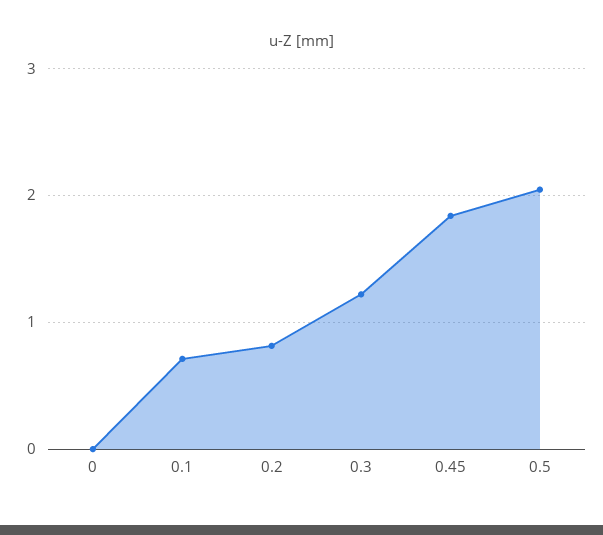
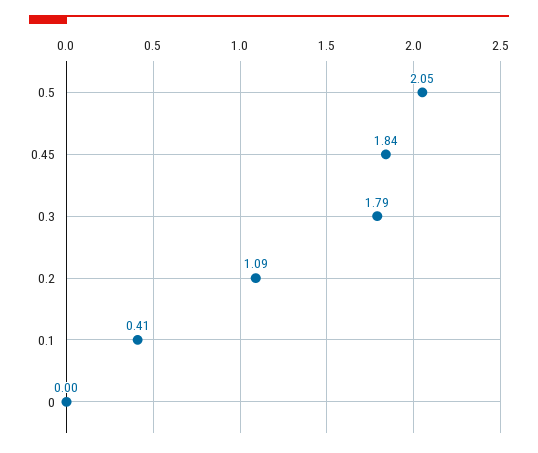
  {
    "0": 0,
-   "0.1": 0.7,
+   "0.1": 0.41,
-   "0.2": 0.8,
+   "0.2": 1.09,
-   "0.3": 1.2,
+   "0.3": 1.79,
    "0.45": 1.84,
    "0.5": 2.05
  }

